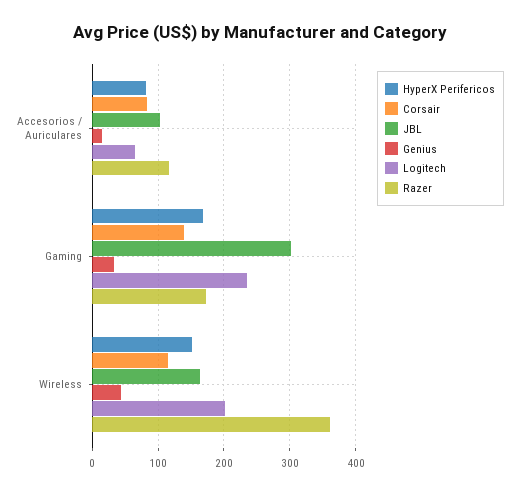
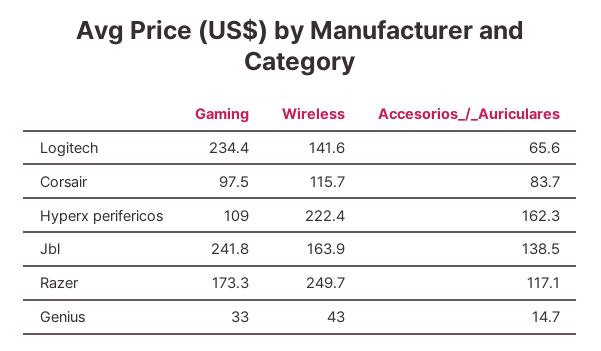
  {
    "HyperX Perifericos": {
-     "Accesorios / Auriculares": 80,
+     "Accesorios / Auriculares": 162.3,
-     "Gaming": 170,
+     "Gaming": 109,
-     "Wireless": 150
+     "Wireless": 222.4
    },
    "Corsair": {
      "Accesorios / Auriculares": 83.7,
-     "Gaming": 140,
+     "Gaming": 97.5,
      "Wireless": 115.7
    },
    "JBL": {
-     "Accesorios / Auriculares": 100,
+     "Accesorios / Auriculares": 138.5,
-     "Gaming": 300,
+     "Gaming": 241.8,
      "Wireless": 163.9
    },
    "Genius": {
      "Accesorios / Auriculares": 14.7,
      "Gaming": 33,
      "Wireless": 43
    },
    "Logitech": {
      "Accesorios / Auriculares": 65.6,
      "Gaming": 234.4,
-     "Wireless": 200
+     "Wireless": 141.6
    },
    "Razer": {
      "Accesorios / Auriculares": 117.1,
      "Gaming": 173.3,
-     "Wireless": 360
+     "Wireless": 249.7
    }
  }

